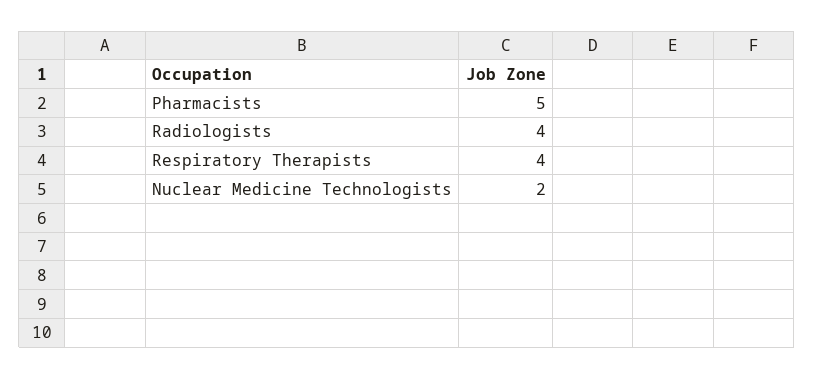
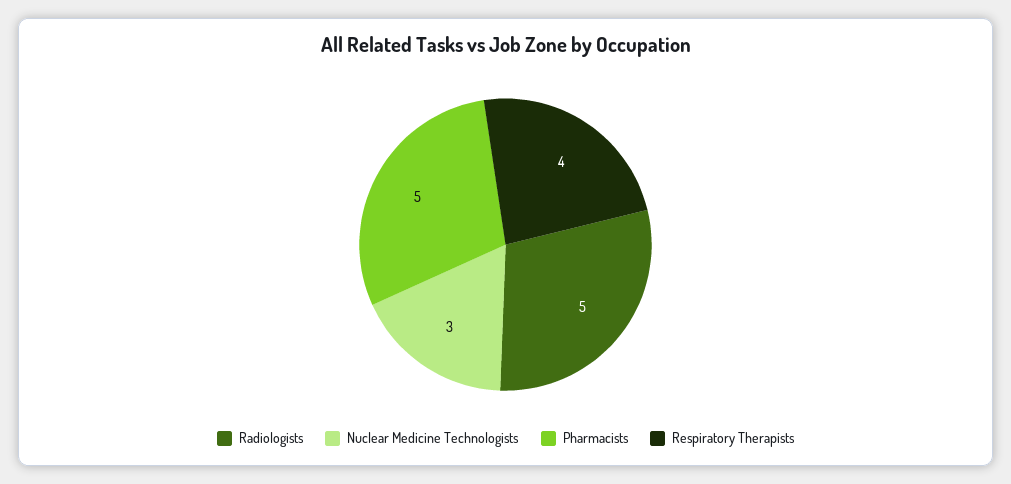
  {
    "Pharmacists": 5,
-   "Radiologists": 4,
+   "Radiologists": 5,
    "Respiratory Therapists": 4,
-   "Nuclear Medicine Technologists": 2
+   "Nuclear Medicine Technologists": 3
  }

